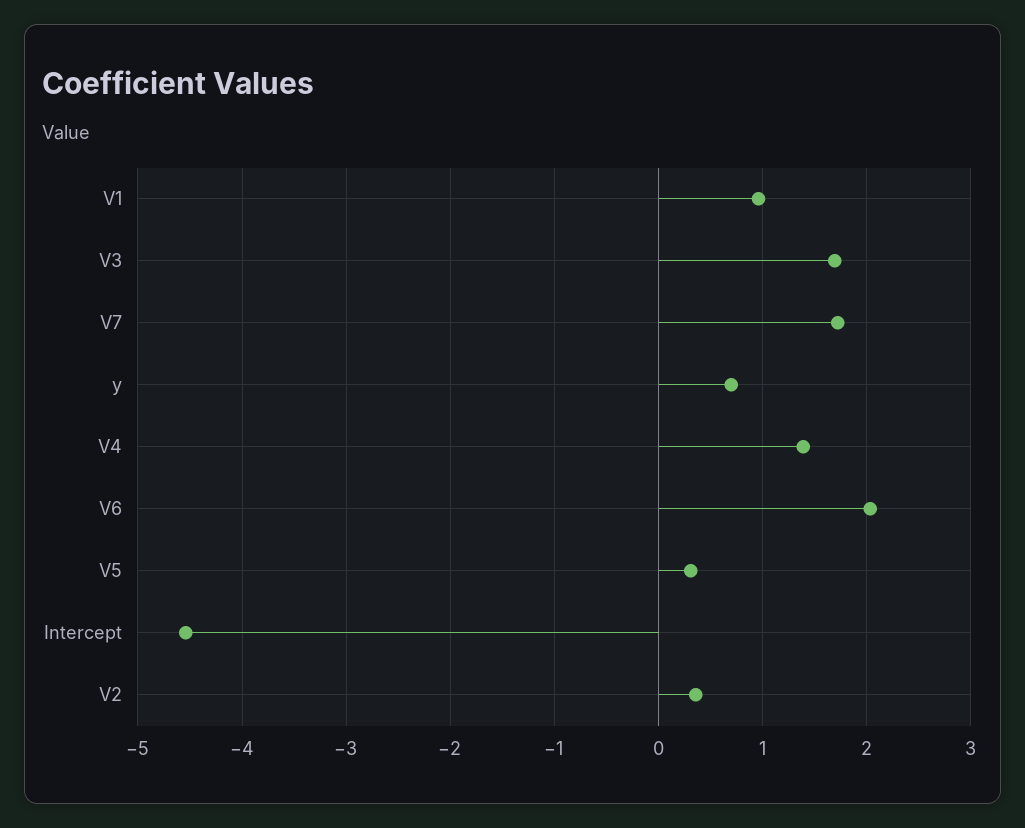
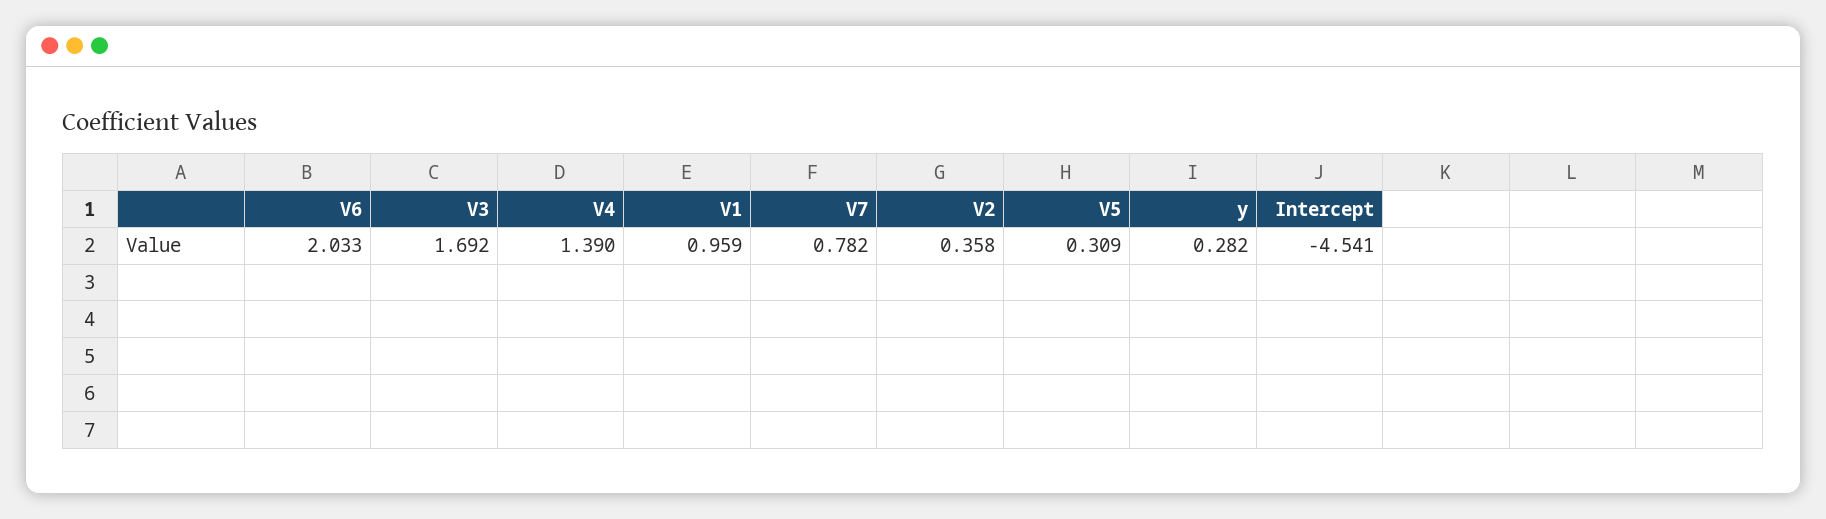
  {
    "V1": 0.959,
    "V3": 1.692,
-   "V7": 1.7,
+   "V7": 0.782,
-   "y": 0.7,
+   "y": 0.282,
    "V4": 1.39,
    "V6": 2.033,
    "V5": 0.309,
    "Intercept": -4.541,
    "V2": 0.358
  }

